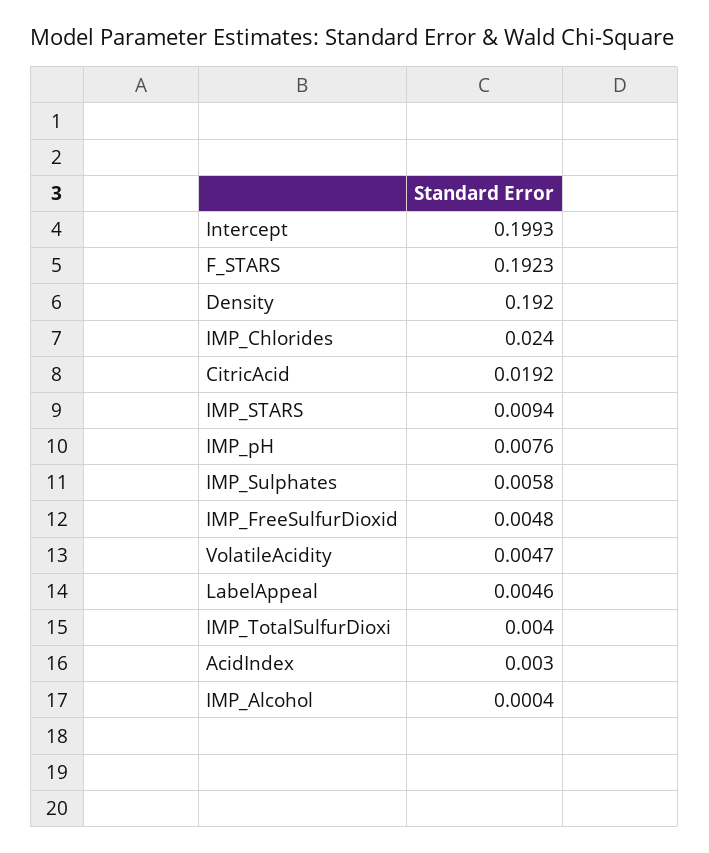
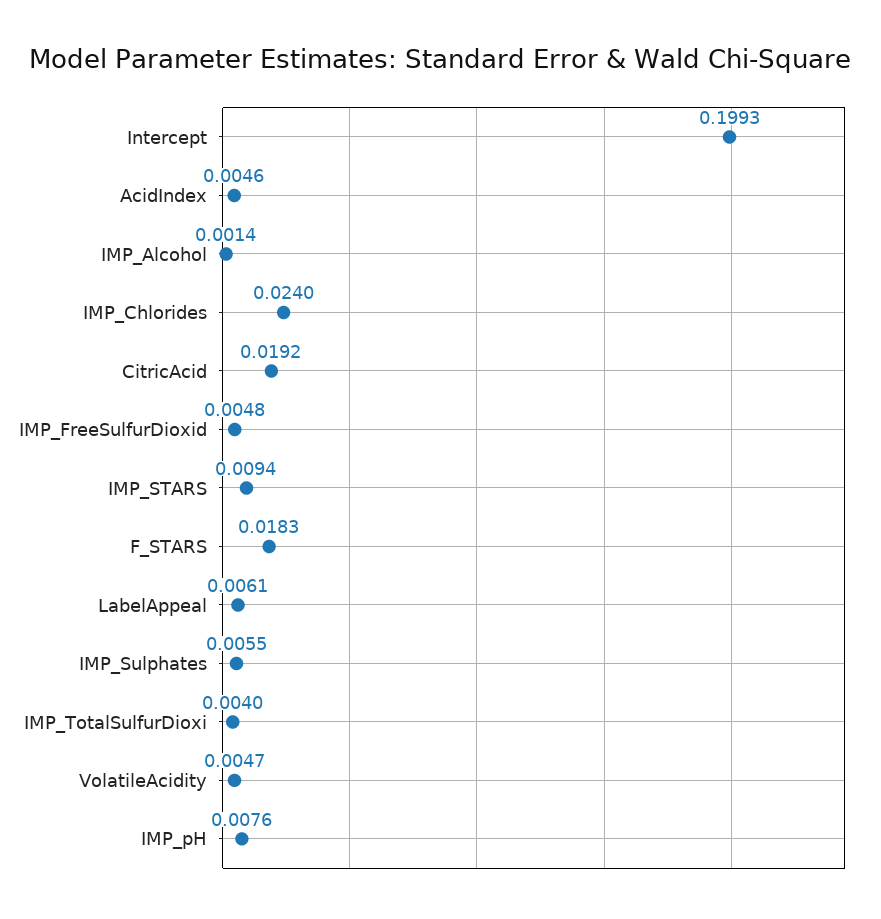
  {
    "Intercept": 0.1993,
-   "F_STARS": 0.1923,
+   "F_STARS": 0.0183,
-   "Density": 0.192,
    "IMP_Chlorides": 0.024,
    "CitricAcid": 0.0192,
    "IMP_STARS": 0.0094,
    "IMP_pH": 0.0076,
-   "IMP_Sulphates": 0.0058,
+   "IMP_Sulphates": 0.0055,
    "IMP_FreeSulfurDioxid": 0.0048,
    "VolatileAcidity": 0.0047,
-   "LabelAppeal": 0.0046,
+   "LabelAppeal": 0.0061,
    "IMP_TotalSulfurDioxi": 0.004,
-   "AcidIndex": 0.003,
+   "AcidIndex": 0.0046,
-   "IMP_Alcohol": 0.0004
+   "IMP_Alcohol": 0.0014
  }

